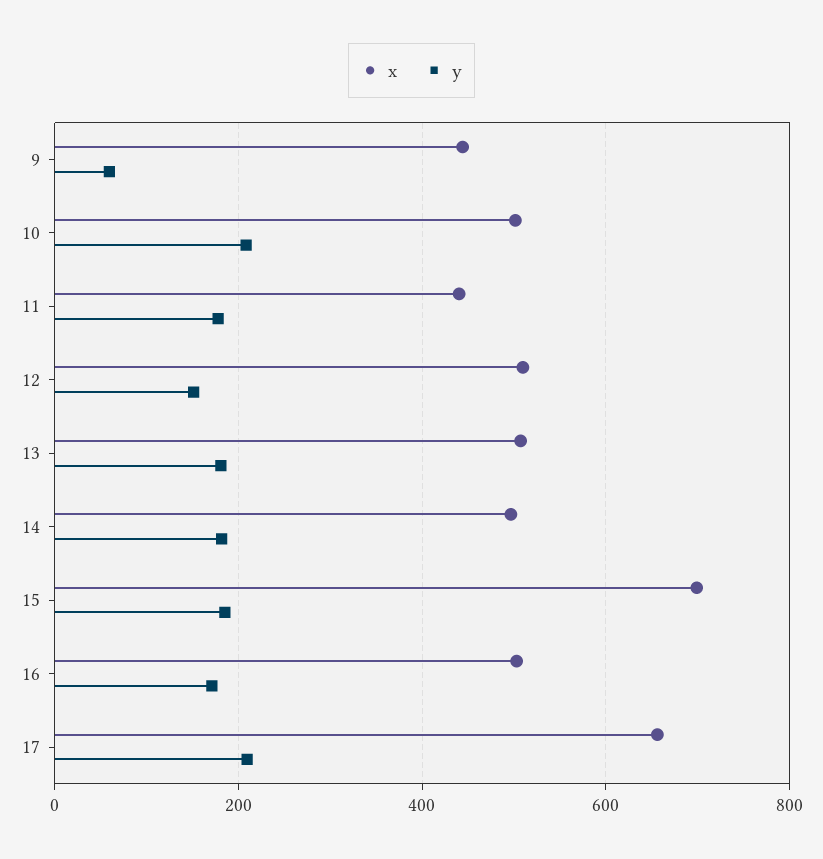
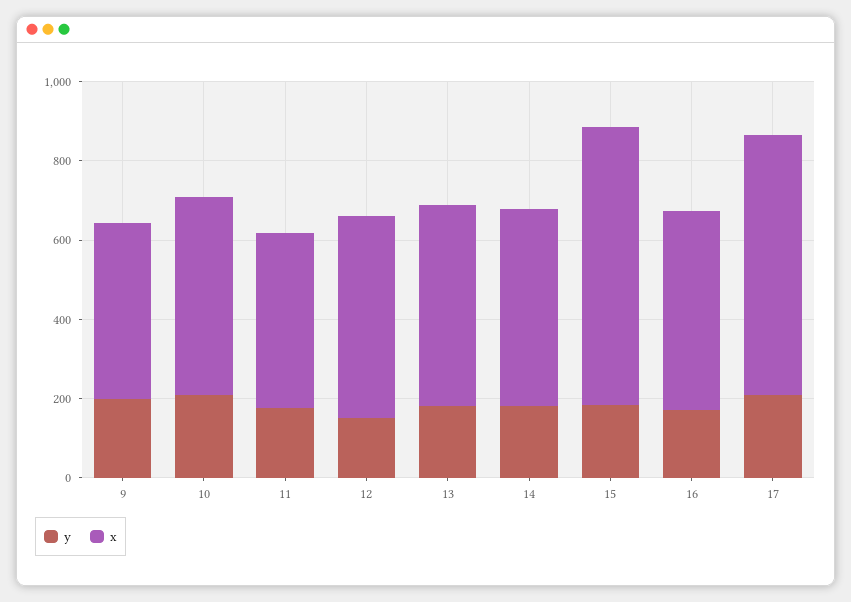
  {
    "x": {
      "9": 440,
      "10": 500,
      "11": 440,
      "12": 500,
      "13": 500,
      "14": 500,
      "15": 700,
      "16": 500,
      "17": 660
    },
    "y": {
-     "9": 60,
+     "9": 200,
      "10": 200,
      "11": 180,
      "12": 160,
      "13": 180,
      "14": 180,
      "15": 180,
      "16": 180,
      "17": 200
    }
  }

